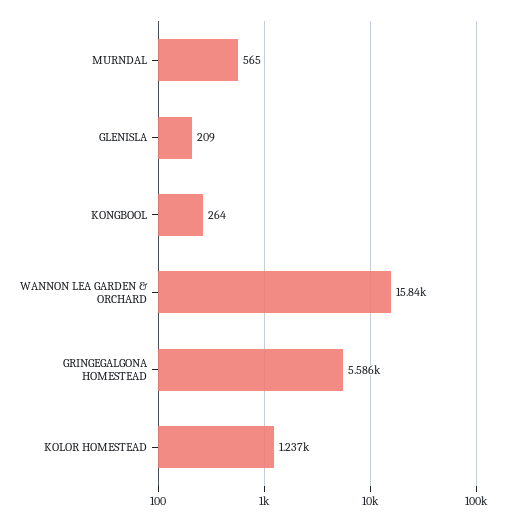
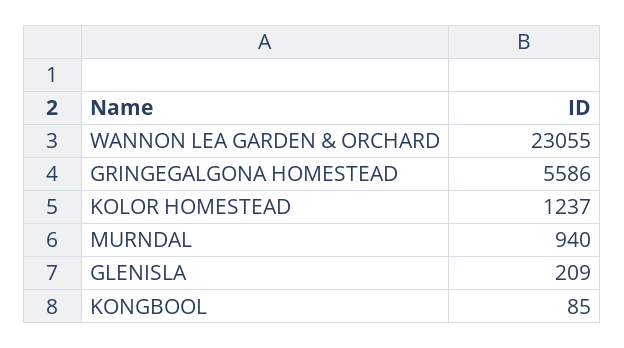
  {
-   "MURNDAL": 565,
+   "MURNDAL": 940,
    "GLENISLA": 209,
-   "KONGBOOL": 264,
+   "KONGBOOL": 85,
-   "WANNON LEA GARDEN & ORCHARD": 15840,
+   "WANNON LEA GARDEN & ORCHARD": 23055,
    "GRINGEGALGONA HOMESTEAD": 5586,
    "KOLOR HOMESTEAD": 1237
  }

